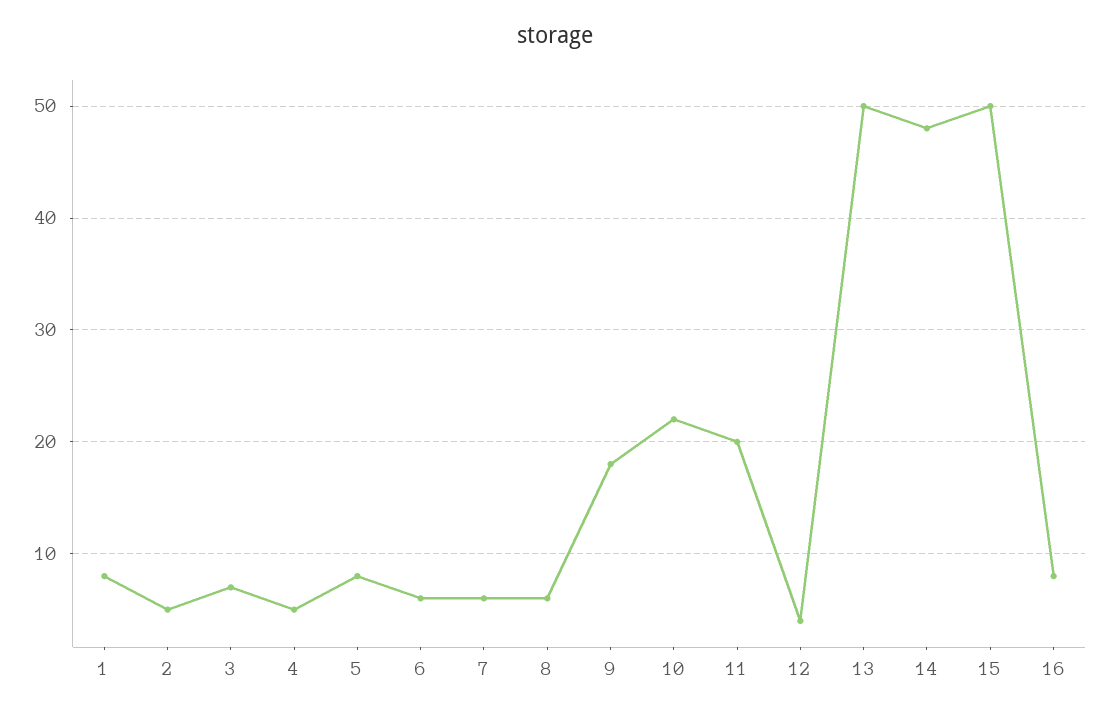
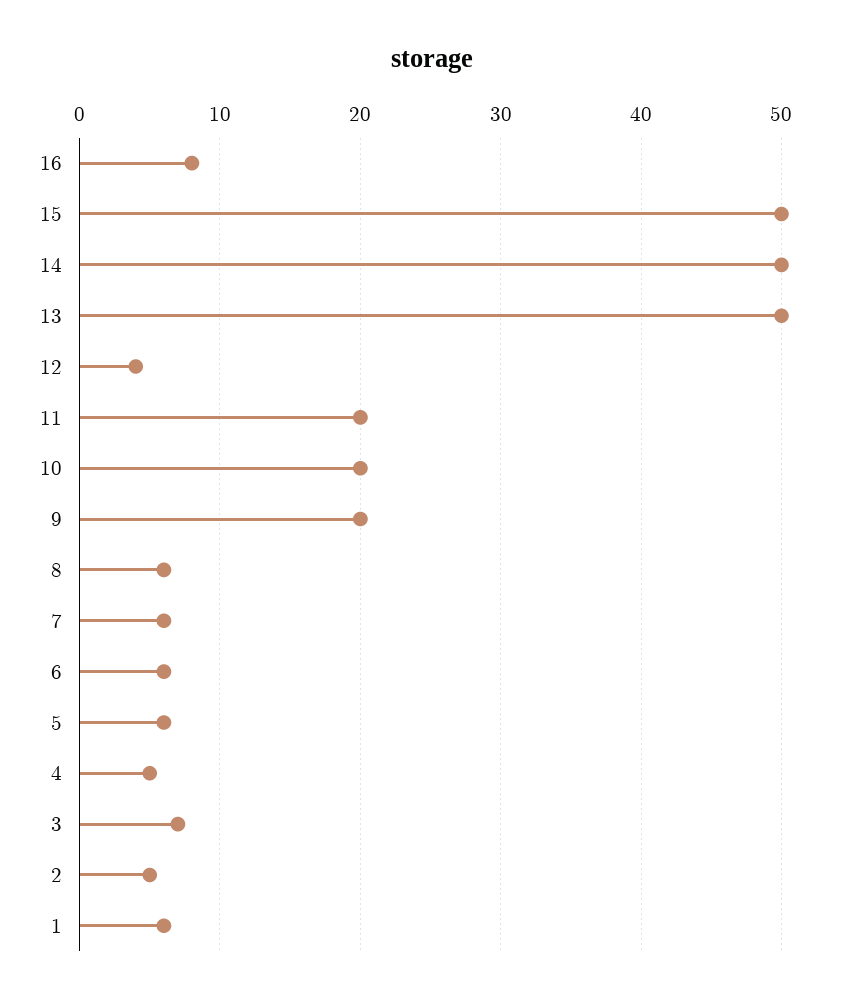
  {
-   "1": 8,
+   "1": 6,
    "2": 5,
    "3": 7,
    "4": 5,
-   "5": 8,
+   "5": 6,
    "6": 6,
    "7": 6,
    "8": 6,
-   "9": 18,
+   "9": 20,
-   "10": 22,
+   "10": 20,
    "11": 20,
    "12": 4,
    "13": 50,
-   "14": 48,
+   "14": 50,
    "15": 50,
    "16": 8
  }

